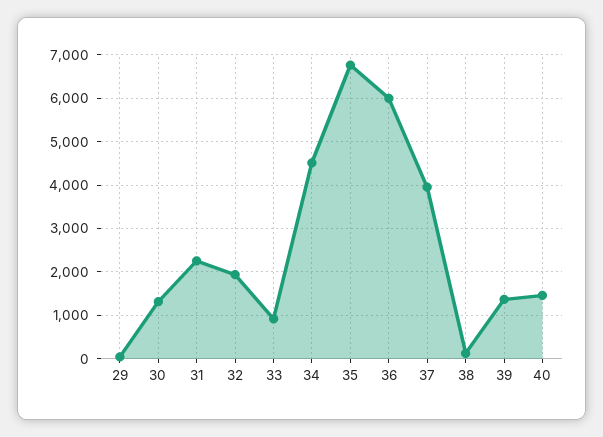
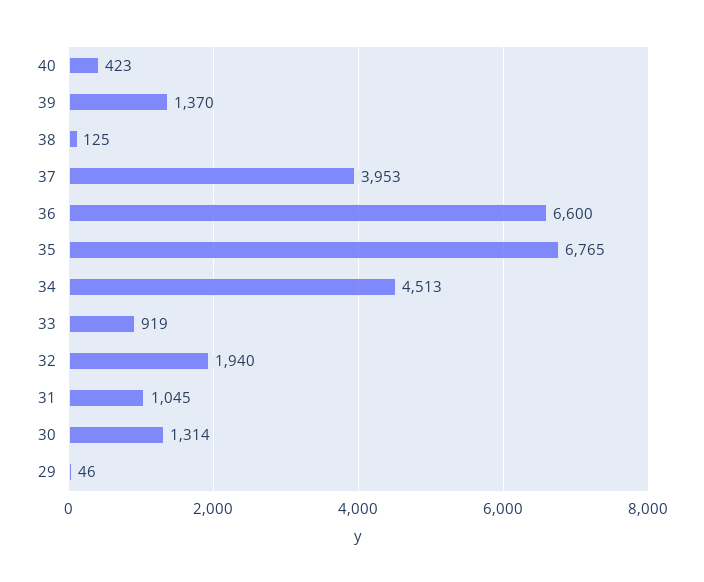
  {
    "29": 46,
    "30": 1314,
-   "31": 2200,
+   "31": 1045,
    "32": 1940,
    "33": 919,
    "34": 4513,
    "35": 6765,
-   "36": 6000,
+   "36": 6600,
    "37": 3953,
    "38": 125,
    "39": 1370,
-   "40": 1400
+   "40": 423
  }

